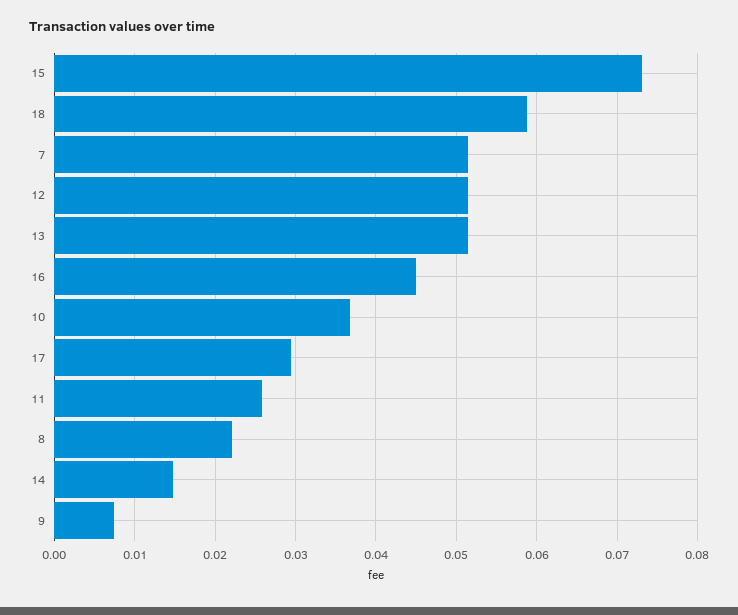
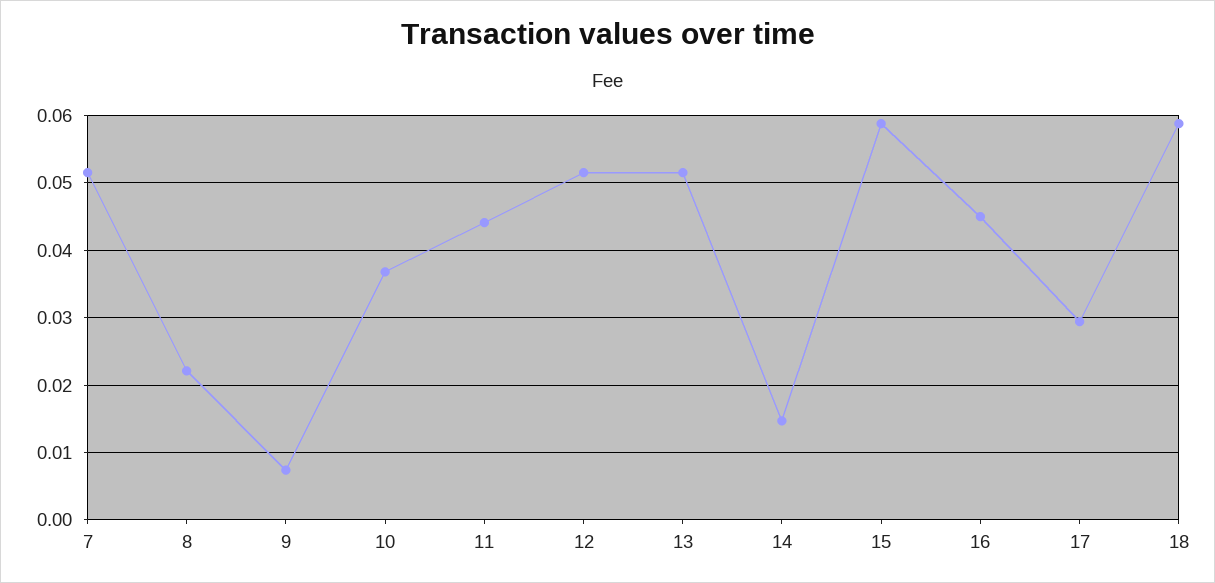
  {
-   "15": 0.073,
+   "15": 0.059,
    "18": 0.059,
    "7": 0.052,
    "12": 0.052,
    "13": 0.052,
    "16": 0.045,
    "10": 0.037,
    "17": 0.029,
-   "11": 0.026,
+   "11": 0.044,
    "8": 0.022,
    "14": 0.015,
    "9": 0.007
  }

